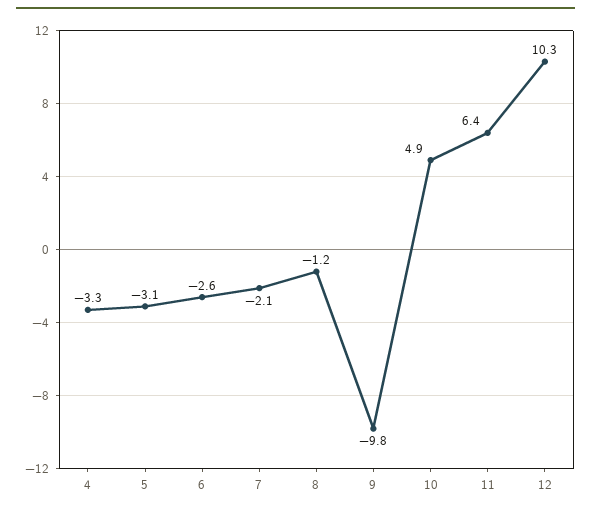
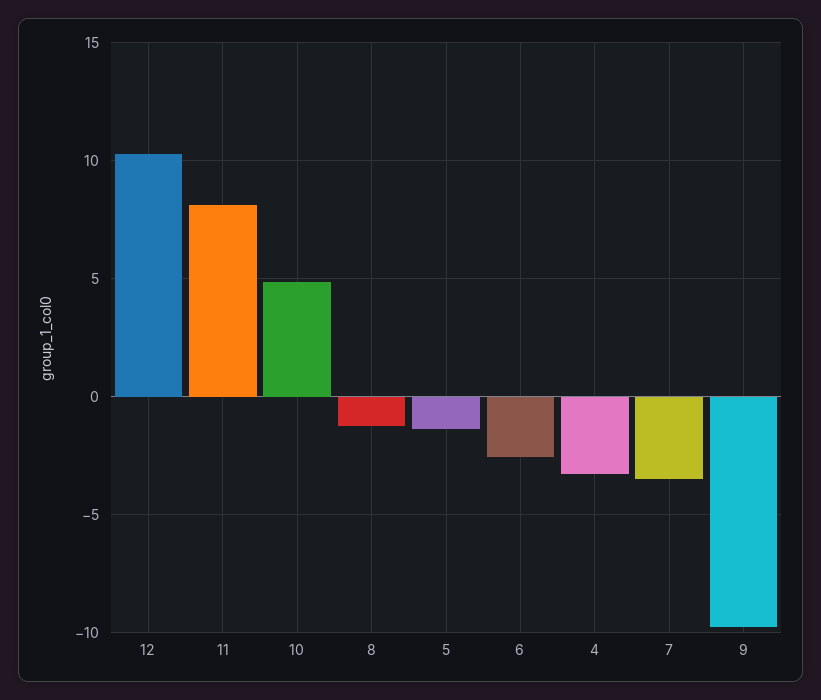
  {
    "4": -3.3,
-   "5": -3.1,
+   "5": -1.5,
    "6": -2.6,
-   "7": -2.1,
+   "7": -3.5,
    "8": -1.2,
    "9": -9.8,
    "10": 4.9,
-   "11": 6.4,
+   "11": 8,
    "12": 10.3
  }

